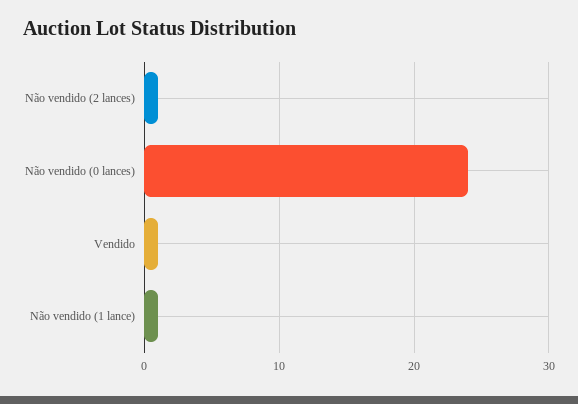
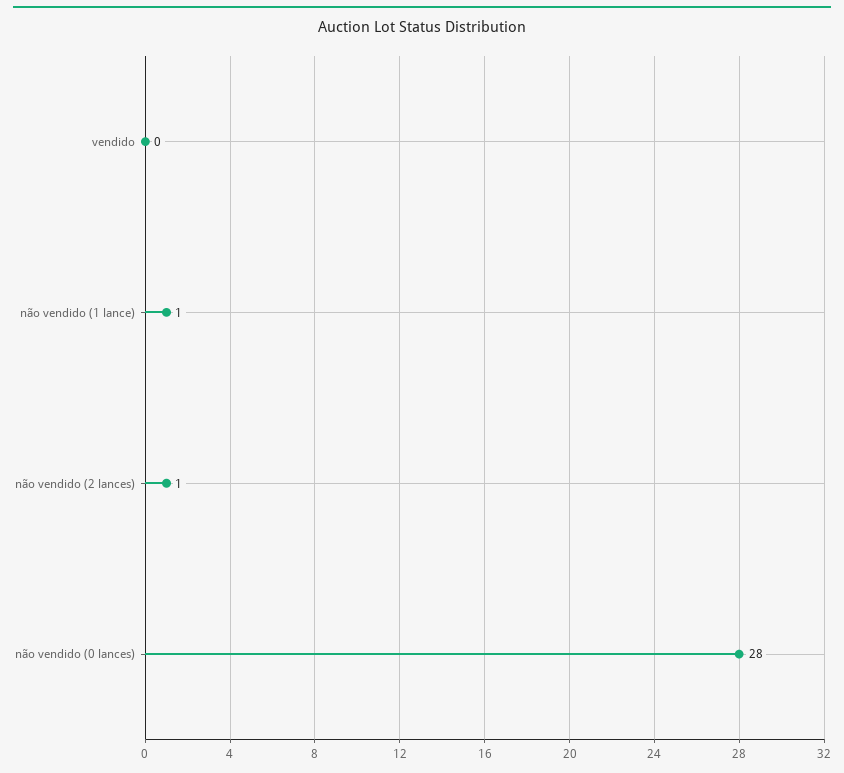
  {
    "Não vendido (2 lances)": 1,
-   "Não vendido (0 lances)": 24,
+   "Não vendido (0 lances)": 28,
-   "Vendido": 1,
+   "Vendido": 0,
    "Não vendido (1 lance)": 1
  }

